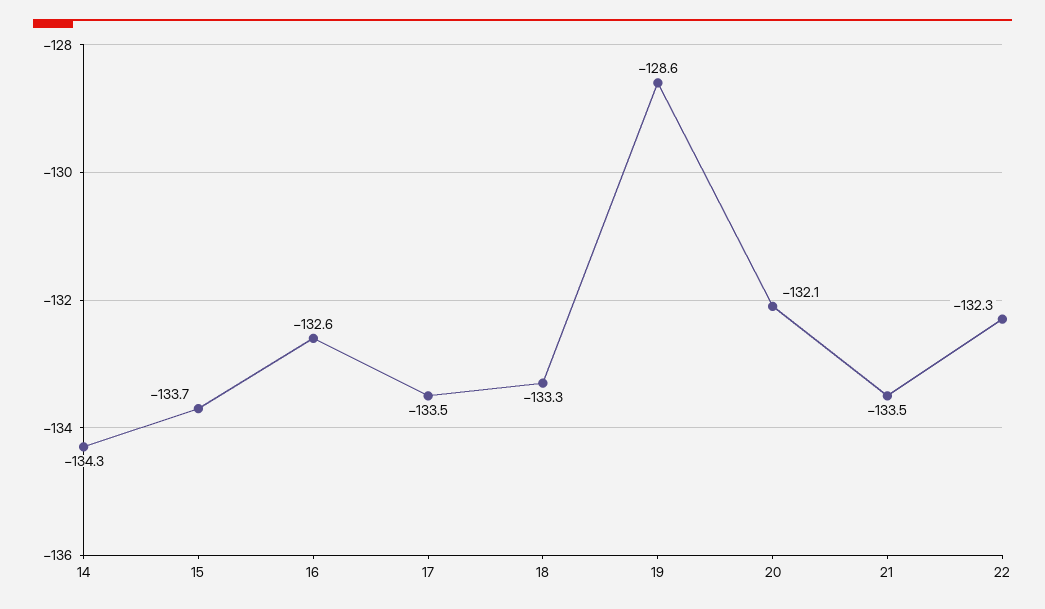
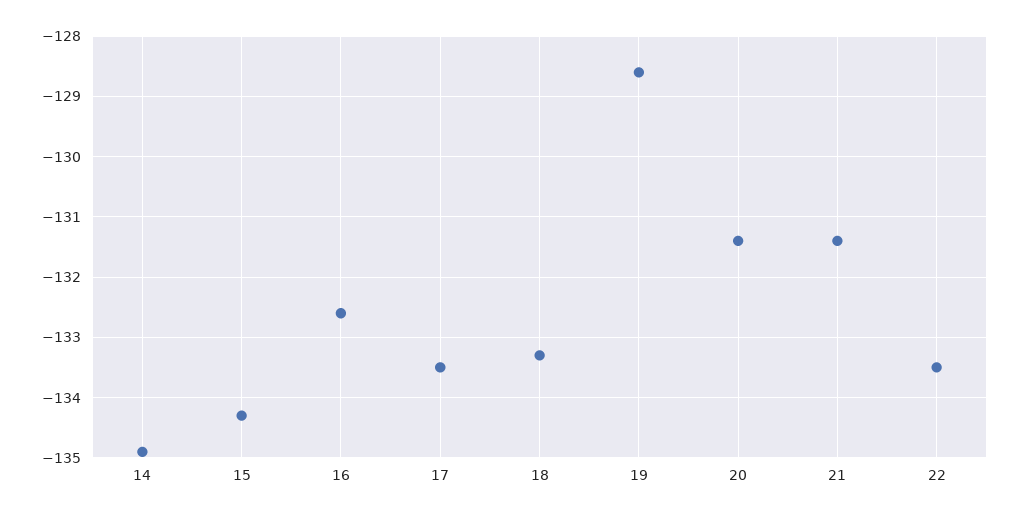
  {
-   "14": -134.3,
+   "14": -134.9,
-   "15": -133.7,
+   "15": -134.3,
    "16": -132.6,
    "17": -133.5,
    "18": -133.3,
    "19": -128.6,
-   "20": -132.1,
+   "20": -131.4,
-   "21": -133.5,
+   "21": -131.4,
-   "22": -132.3
+   "22": -133.5
  }

